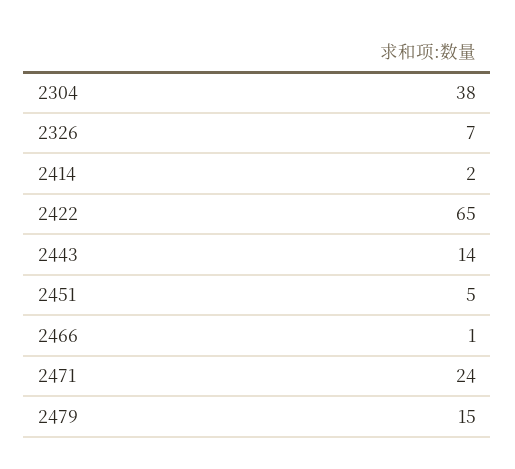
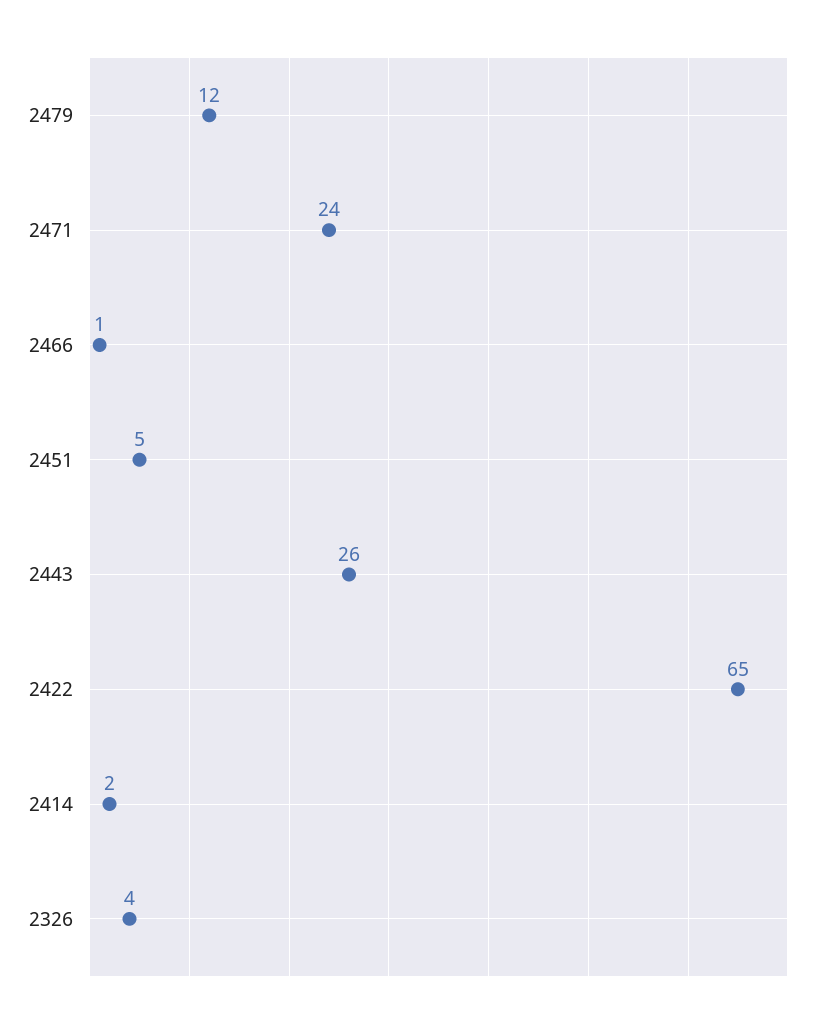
  {
-   "2304": 38,
-   "2326": 7,
+   "2326": 4,
    "2414": 2,
    "2422": 65,
-   "2443": 14,
+   "2443": 26,
    "2451": 5,
    "2466": 1,
    "2471": 24,
-   "2479": 15
+   "2479": 12
  }

